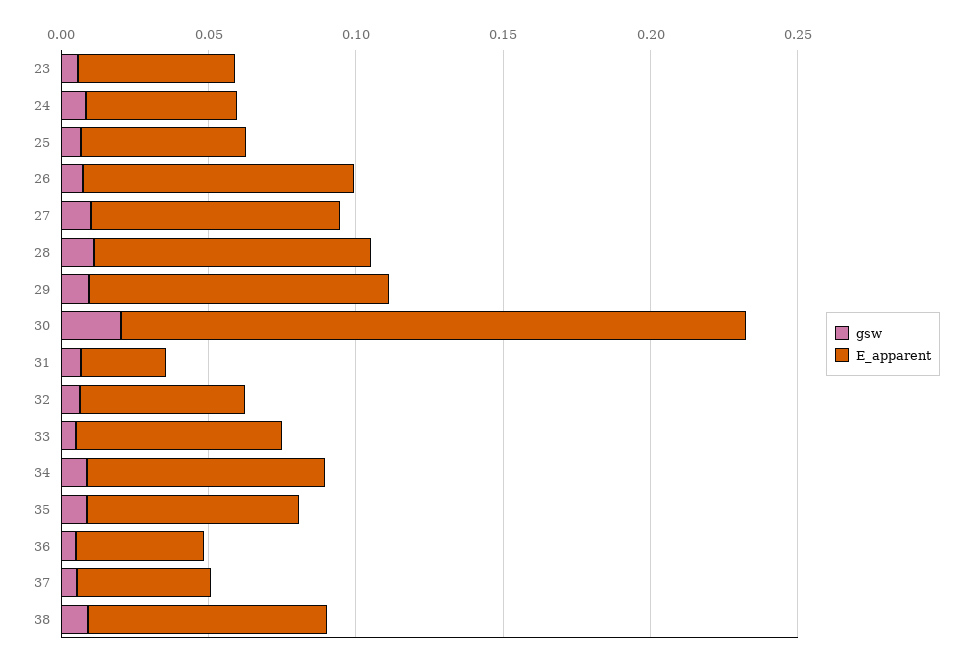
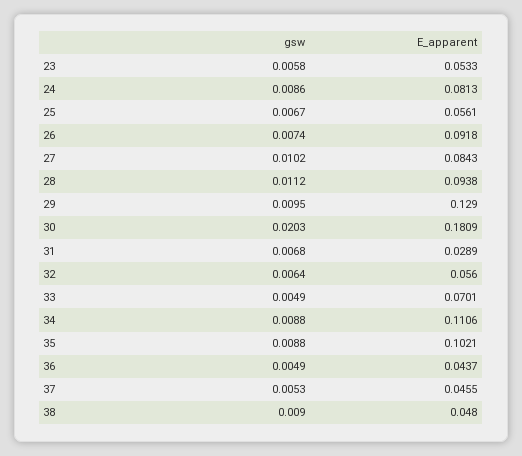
  {
    "gsw": {
      "23": 0.0058,
      "24": 0.0086,
      "25": 0.0067,
      "26": 0.0074,
      "27": 0.0102,
      "28": 0.0112,
      "29": 0.0095,
      "30": 0.0203,
      "31": 0.0068,
      "32": 0.0064,
      "33": 0.0049,
      "34": 0.0088,
      "35": 0.0088,
      "36": 0.0049,
      "37": 0.0053,
      "38": 0.009
    },
    "E_apparent": {
      "23": 0.0533,
-     "24": 0.05,
+     "24": 0.0813,
      "25": 0.0561,
      "26": 0.0918,
      "27": 0.0843,
      "28": 0.0938,
-     "29": 0.1,
+     "29": 0.129,
-     "30": 0.21,
+     "30": 0.1809,
      "31": 0.0289,
      "32": 0.056,
      "33": 0.0701,
-     "34": 0.08,
+     "34": 0.1106,
-     "35": 0.07,
+     "35": 0.1021,
      "36": 0.0437,
      "37": 0.0455,
-     "38": 0.08
+     "38": 0.048
    }
  }

